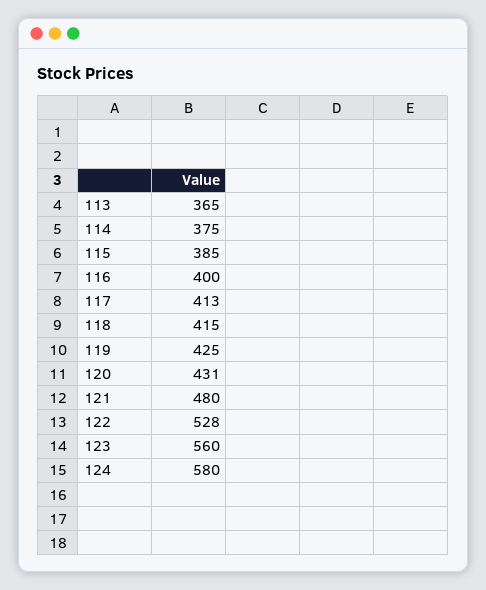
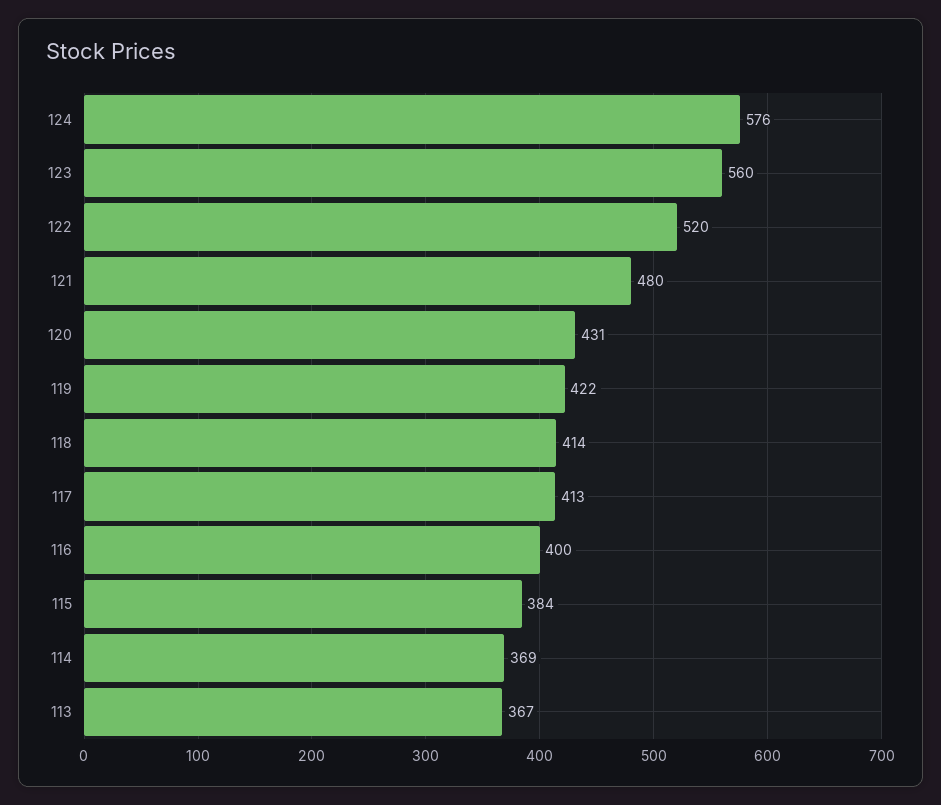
  {
-   "113": 365,
+   "113": 367,
-   "114": 375,
+   "114": 369,
-   "115": 385,
+   "115": 384,
    "116": 400,
    "117": 413,
-   "118": 415,
+   "118": 414,
-   "119": 425,
+   "119": 422,
    "120": 431,
    "121": 480,
-   "122": 528,
+   "122": 520,
    "123": 560,
-   "124": 580
+   "124": 576
  }

